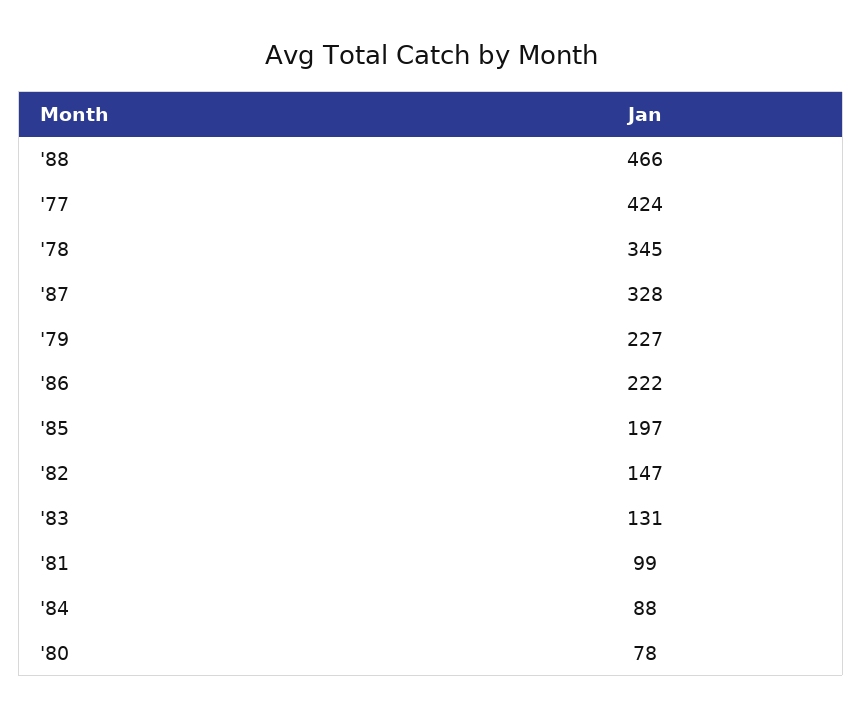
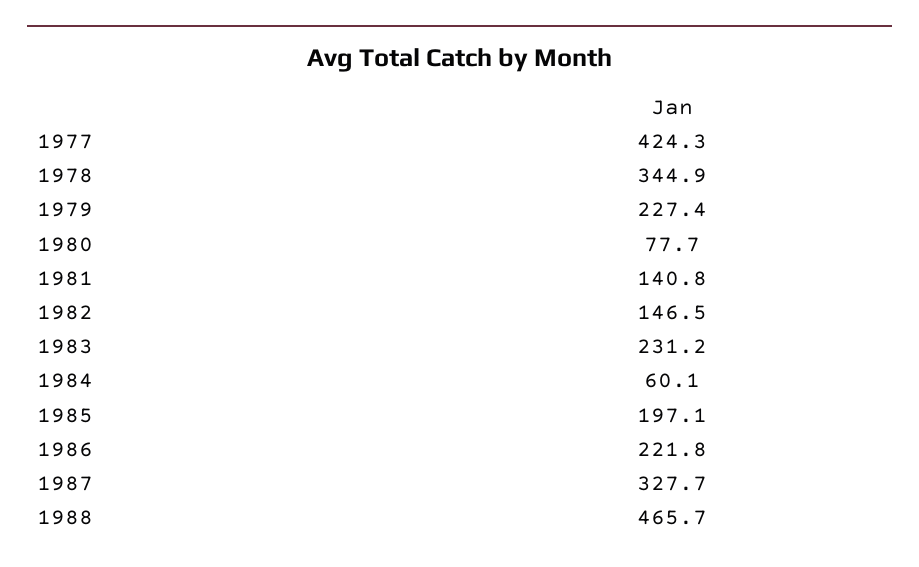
  {
    "'88": 465.7,
    "'77": 424.3,
    "'78": 344.9,
    "'87": 327.7,
    "'79": 227.4,
    "'86": 221.8,
    "'85": 197.1,
    "'82": 146.5,
-   "'83": 131,
+   "'83": 231.2,
-   "'81": 99,
+   "'81": 140.8,
-   "'84": 88,
+   "'84": 60.1,
    "'80": 77.7
  }

